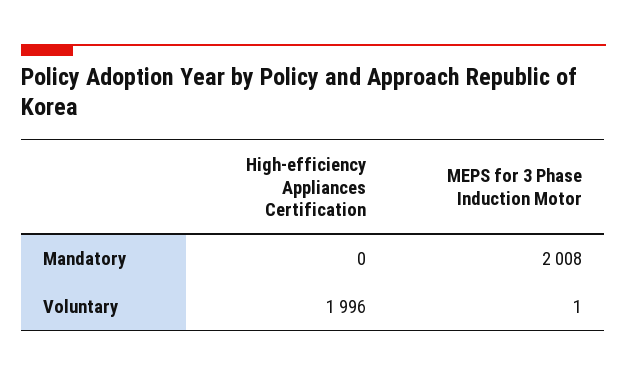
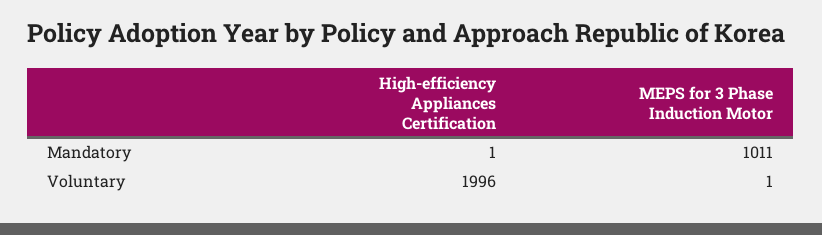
  {
    "High-efficiency Appliances Certification": {
-     "Mandatory": 0,
+     "Mandatory": 1,
      "Voluntary": 1996
    },
    "MEPS for 3 Phase Induction Motor": {
-     "Mandatory": 2008,
+     "Mandatory": 1011,
      "Voluntary": 1
    }
  }

